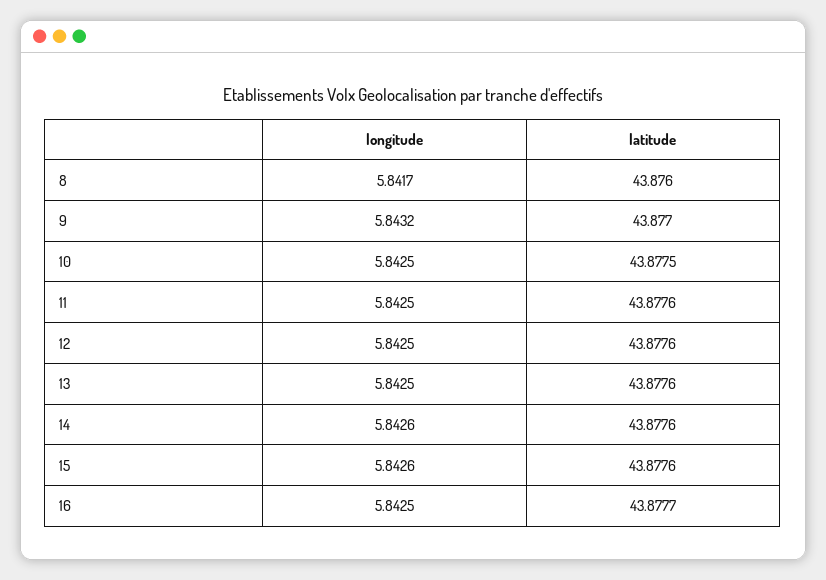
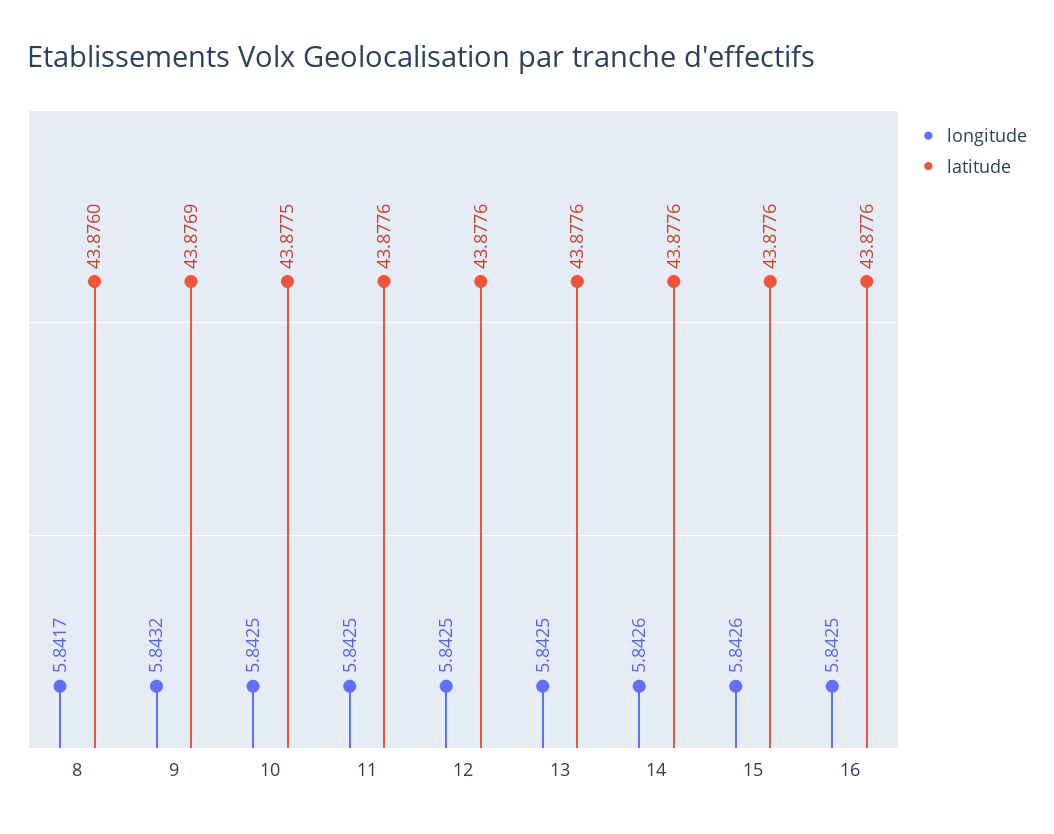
  {
    "longitude": {
      "8": 5.8417,
      "9": 5.8432,
      "10": 5.8425,
      "11": 5.8425,
      "12": 5.8425,
      "13": 5.8425,
      "14": 5.8426,
      "15": 5.8426,
      "16": 5.8425
    },
    "latitude": {
      "8": 43.876,
-     "9": 43.877,
+     "9": 43.8769,
      "10": 43.8775,
      "11": 43.8776,
      "12": 43.8776,
      "13": 43.8776,
      "14": 43.8776,
      "15": 43.8776,
-     "16": 43.8777
+     "16": 43.8776
    }
  }

